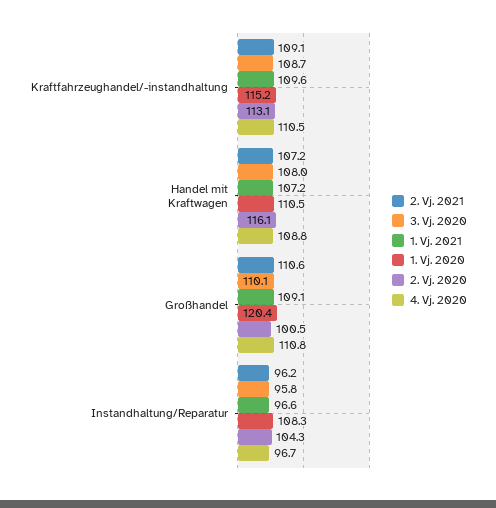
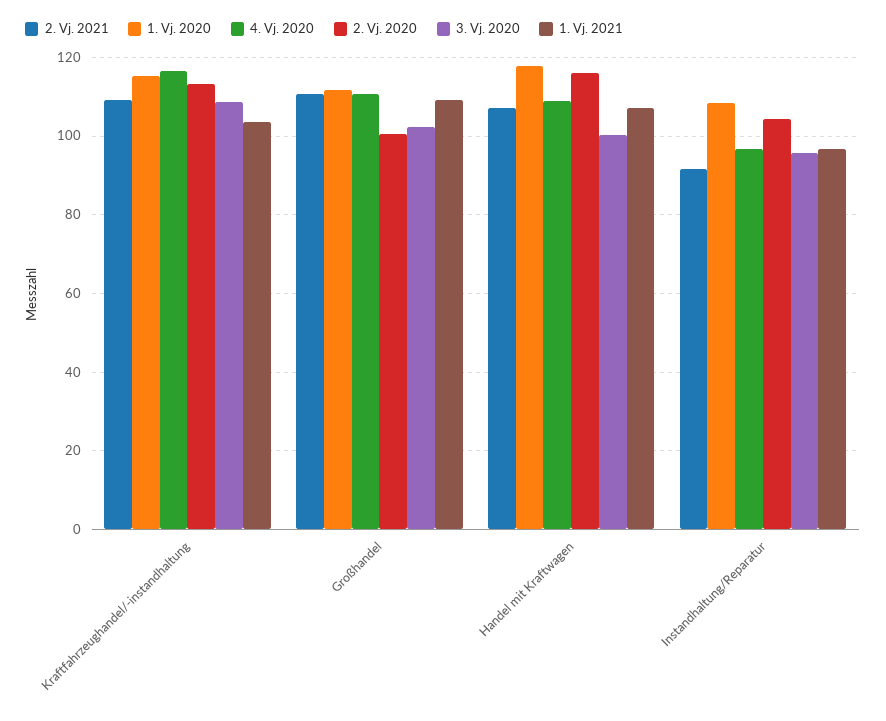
  {
    "2. Vj. 2021": {
      "Kraftfahrzeughandel/-instandhaltung": 109.1,
      "Handel mit Kraftwagen": 107.2,
      "Großhandel": 110.6,
-     "Instandhaltung/Reparatur": 96.2
+     "Instandhaltung/Reparatur": 92
    },
    "3. Vj. 2020": {
      "Kraftfahrzeughandel/-instandhaltung": 108.7,
-     "Handel mit Kraftwagen": 108,
+     "Handel mit Kraftwagen": 100,
-     "Großhandel": 110.1,
+     "Großhandel": 102,
      "Instandhaltung/Reparatur": 95.8
    },
    "1. Vj. 2021": {
-     "Kraftfahrzeughandel/-instandhaltung": 109.6,
+     "Kraftfahrzeughandel/-instandhaltung": 104,
      "Handel mit Kraftwagen": 107.2,
      "Großhandel": 109.1,
      "Instandhaltung/Reparatur": 96.6
    },
    "1. Vj. 2020": {
      "Kraftfahrzeughandel/-instandhaltung": 115.2,
-     "Handel mit Kraftwagen": 110.5,
+     "Handel mit Kraftwagen": 118,
-     "Großhandel": 120.4,
+     "Großhandel": 112,
      "Instandhaltung/Reparatur": 108.3
    },
    "2. Vj. 2020": {
      "Kraftfahrzeughandel/-instandhaltung": 113.1,
      "Handel mit Kraftwagen": 116.1,
      "Großhandel": 100.5,
      "Instandhaltung/Reparatur": 104.3
    },
    "4. Vj. 2020": {
-     "Kraftfahrzeughandel/-instandhaltung": 110.5,
+     "Kraftfahrzeughandel/-instandhaltung": 116,
      "Handel mit Kraftwagen": 108.8,
      "Großhandel": 110.8,
      "Instandhaltung/Reparatur": 96.7
    }
  }

